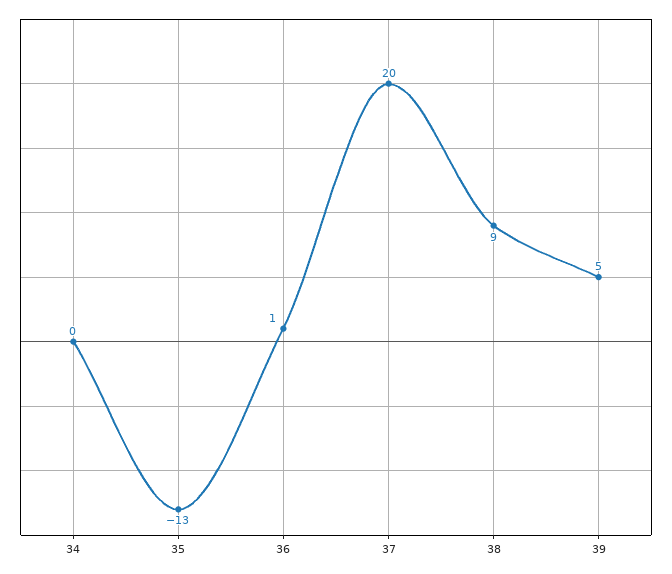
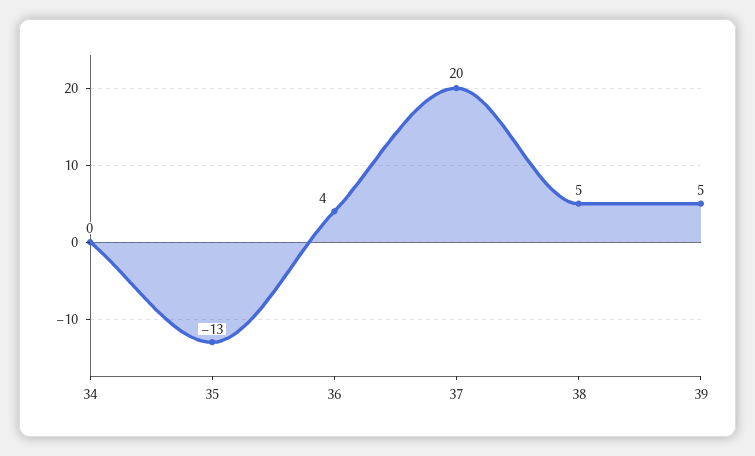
  {
    "34": 0,
    "35": -13,
-   "36": 1,
+   "36": 4,
    "37": 20,
-   "38": 9,
+   "38": 5,
    "39": 5
  }

